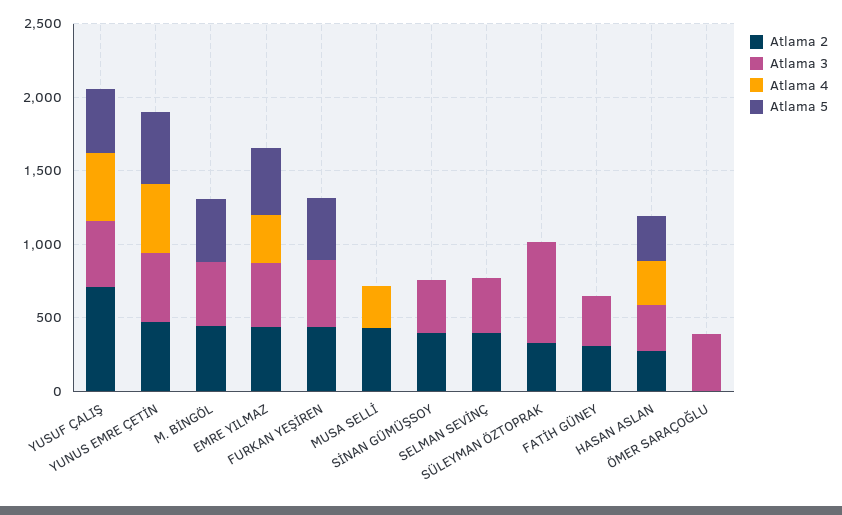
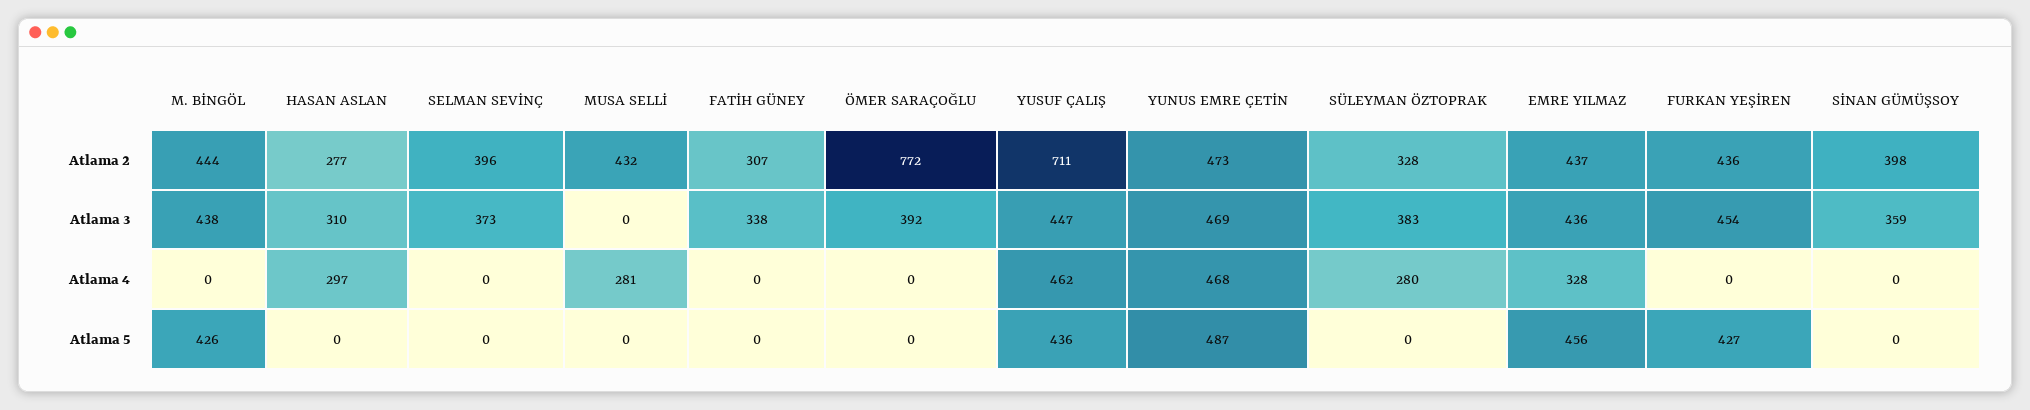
  {
    "Atlama 2": {
      "YUSUF ÇALIŞ": 711,
      "YUNUS EMRE ÇETİN": 473,
      "M. BİNGÖL": 444,
      "EMRE YILMAZ": 437,
      "FURKAN YEŞİREN": 436,
      "MUSA SELLİ": 432,
      "SİNAN GÜMÜŞSOY": 398,
      "SELMAN SEVİNÇ": 396,
      "SÜLEYMAN ÖZTOPRAK": 328,
      "FATİH GÜNEY": 307,
      "HASAN ASLAN": 277,
-     "ÖMER SARAÇOĞLU": 0
+     "ÖMER SARAÇOĞLU": 772
    },
    "Atlama 3": {
      "YUSUF ÇALIŞ": 447,
      "YUNUS EMRE ÇETİN": 469,
      "M. BİNGÖL": 438,
      "EMRE YILMAZ": 436,
      "FURKAN YEŞİREN": 454,
      "MUSA SELLİ": 0,
      "SİNAN GÜMÜŞSOY": 359,
      "SELMAN SEVİNÇ": 373,
-     "SÜLEYMAN ÖZTOPRAK": 700,
+     "SÜLEYMAN ÖZTOPRAK": 383,
      "FATİH GÜNEY": 338,
      "HASAN ASLAN": 310,
      "ÖMER SARAÇOĞLU": 392
    },
    "Atlama 4": {
      "YUSUF ÇALIŞ": 462,
      "YUNUS EMRE ÇETİN": 468,
      "M. BİNGÖL": 0,
      "EMRE YILMAZ": 328,
      "FURKAN YEŞİREN": 0,
      "MUSA SELLİ": 281,
      "SİNAN GÜMÜŞSOY": 0,
      "SELMAN SEVİNÇ": 0,
-     "SÜLEYMAN ÖZTOPRAK": 0,
+     "SÜLEYMAN ÖZTOPRAK": 280,
      "FATİH GÜNEY": 0,
      "HASAN ASLAN": 297,
      "ÖMER SARAÇOĞLU": 0
    },
    "Atlama 5": {
      "YUSUF ÇALIŞ": 436,
      "YUNUS EMRE ÇETİN": 487,
      "M. BİNGÖL": 426,
      "EMRE YILMAZ": 456,
      "FURKAN YEŞİREN": 427,
      "MUSA SELLİ": 0,
      "SİNAN GÜMÜŞSOY": 0,
      "SELMAN SEVİNÇ": 0,
      "SÜLEYMAN ÖZTOPRAK": 0,
      "FATİH GÜNEY": 0,
-     "HASAN ASLAN": 300,
+     "HASAN ASLAN": 0,
      "ÖMER SARAÇOĞLU": 0
    }
  }

